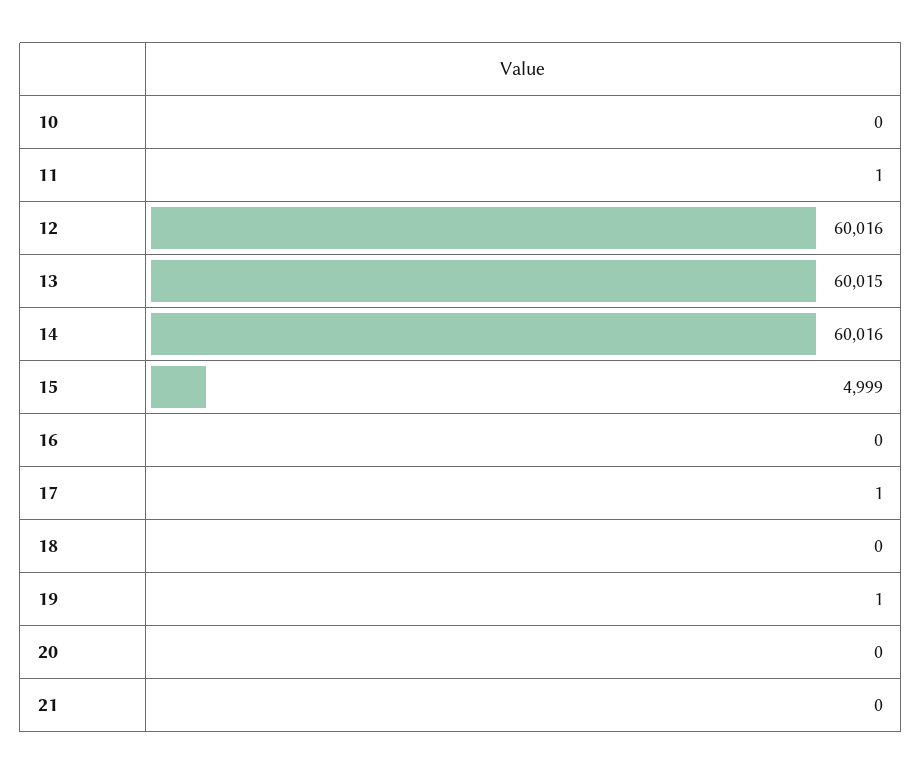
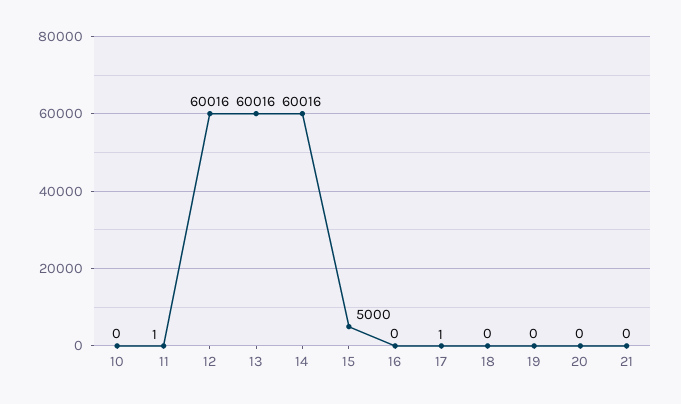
  {
    "10": 0,
    "11": 1,
    "12": 60016,
-   "13": 60015,
+   "13": 60016,
    "14": 60016,
-   "15": 4999,
+   "15": 5000,
    "16": 0,
    "17": 1,
    "18": 0,
-   "19": 1,
+   "19": 0,
    "20": 0,
    "21": 0
  }

